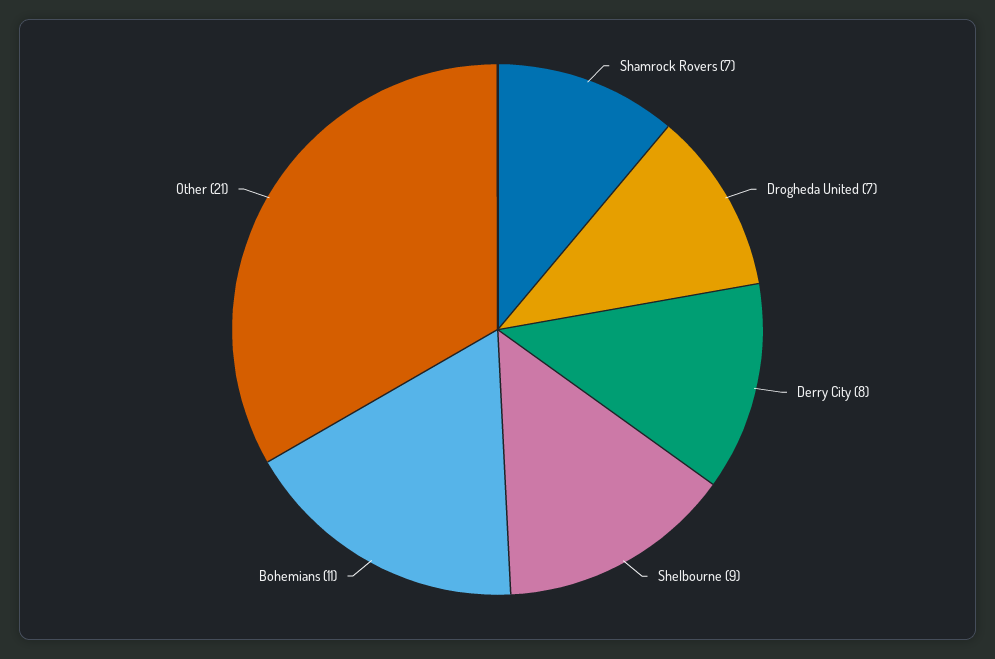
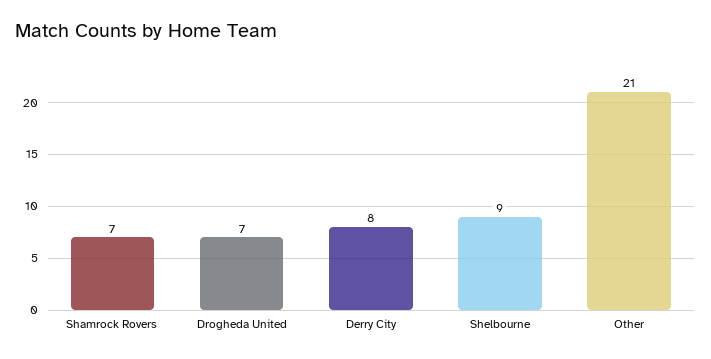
  {
    "Shamrock Rovers": 7,
    "Drogheda United": 7,
    "Derry City": 8,
    "Shelbourne": 9,
-   "Bohemians": 11,
    "Other": 21
  }

